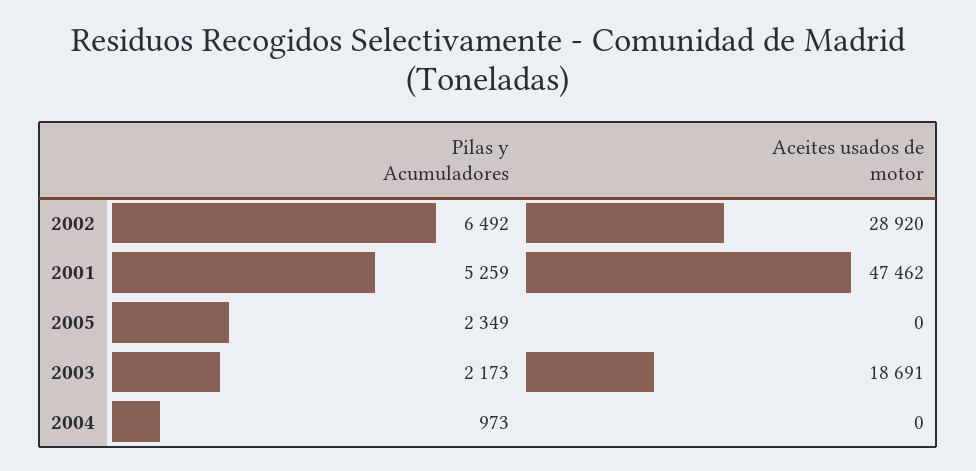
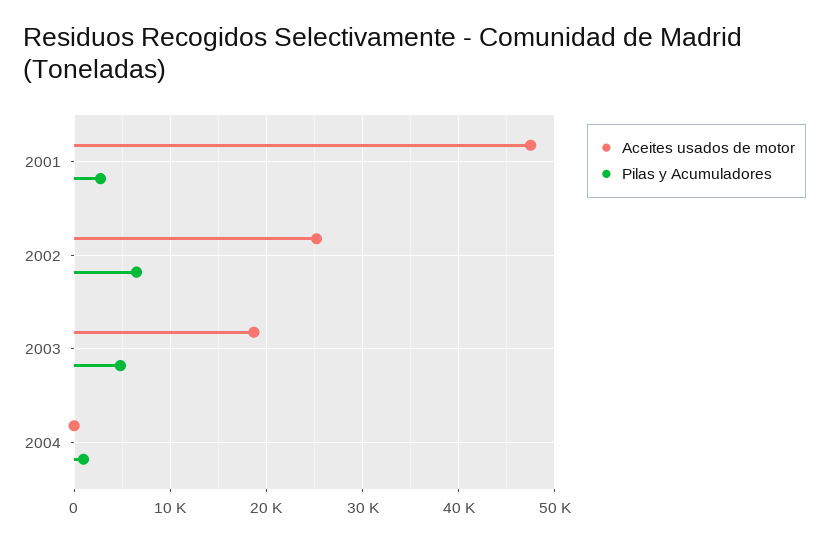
  {
    "Pilas y Acumuladores": {
      "2002": 6492,
-     "2001": 5259,
+     "2001": 3000,
-     "2005": 2349,
-     "2003": 2173,
+     "2003": 5000,
      "2004": 973
    },
    "Aceites usados de motor": {
-     "2002": 28920,
+     "2002": 25000,
      "2001": 47462,
-     "2005": 0,
      "2003": 18691,
      "2004": 0
    }
  }

